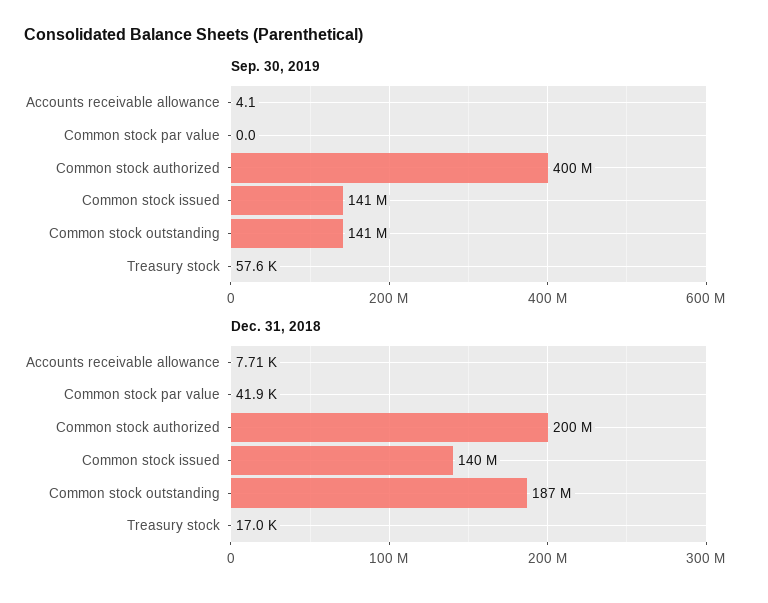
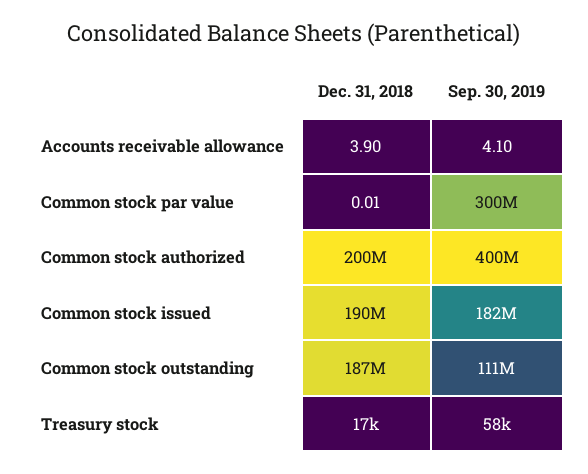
  {
    "Sep. 30, 2019": {
      "Accounts receivable allowance": 4.1,
-     "Common stock par value": 0,
+     "Common stock par value": 300000000,
      "Common stock authorized": 400000000,
-     "Common stock issued": 141000000,
+     "Common stock issued": 182000000,
-     "Common stock outstanding": 141000000,
+     "Common stock outstanding": 111000000,
      "Treasury stock": 57600
    },
    "Dec. 31, 2018": {
-     "Accounts receivable allowance": 7710,
+     "Accounts receivable allowance": 3.9,
-     "Common stock par value": 41900,
+     "Common stock par value": 0.01,
      "Common stock authorized": 200000000,
-     "Common stock issued": 140000000,
+     "Common stock issued": 190000000,
      "Common stock outstanding": 187000000,
      "Treasury stock": 17000
    }
  }

